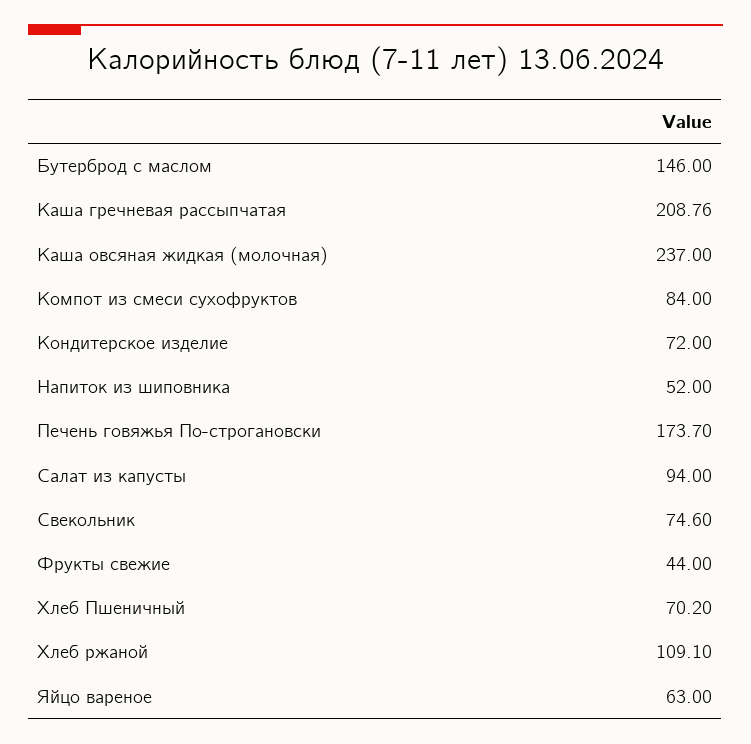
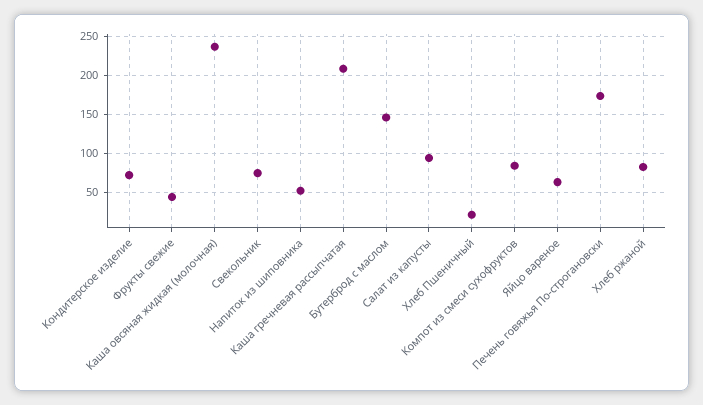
  {
    "Бутерброд с маслом": 146,
    "Каша гречневая рассыпчатая": 208.76,
    "Каша овсяная жидкая (молочная)": 237,
    "Компот из смеси сухофруктов": 84,
    "Кондитерское изделие": 72,
    "Напиток из шиповника": 52,
    "Печень говяжья По-строгановски": 173.7,
    "Салат из капусты": 94,
    "Свекольник": 74.6,
    "Фрукты свежие": 44,
-   "Хлеб Пшеничный": 70.2,
+   "Хлеб Пшеничный": 20,
-   "Хлеб ржаной": 109.1,
+   "Хлеб ржаной": 80,
    "Яйцо вареное": 63
  }

